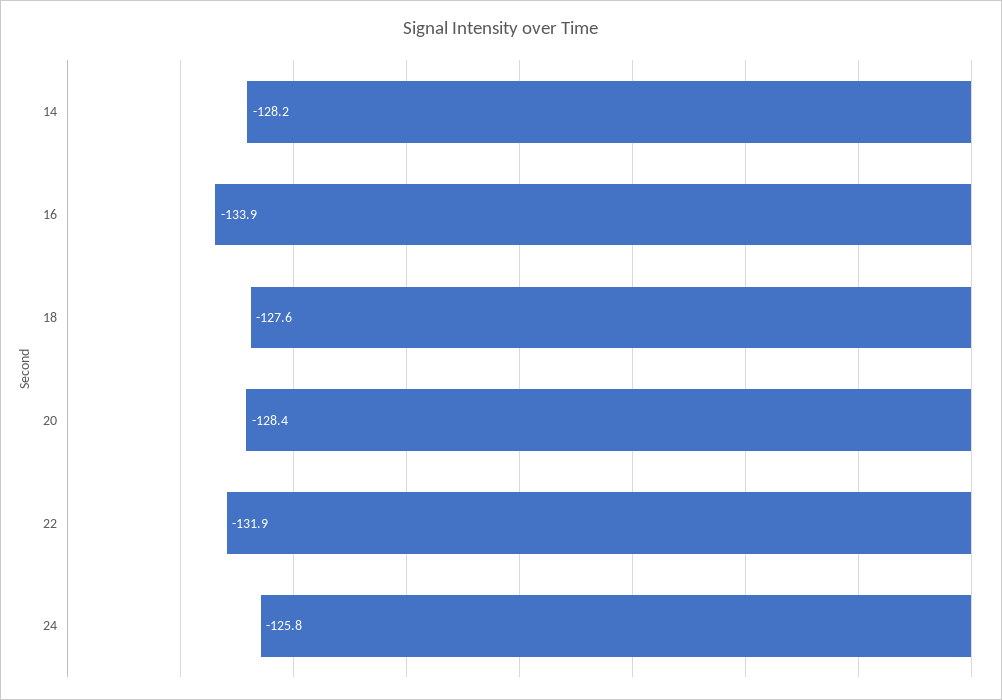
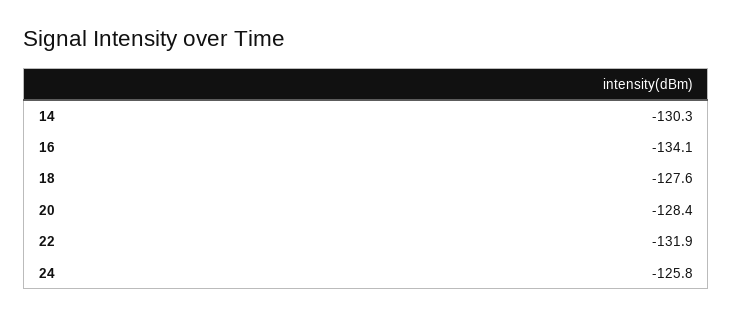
  {
-   "14": -128.2,
+   "14": -130.3,
-   "16": -133.9,
+   "16": -134.1,
    "18": -127.6,
    "20": -128.4,
    "22": -131.9,
    "24": -125.8
  }

